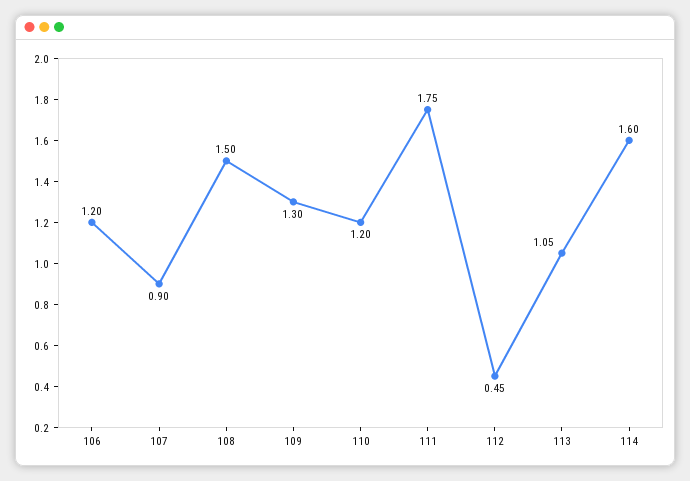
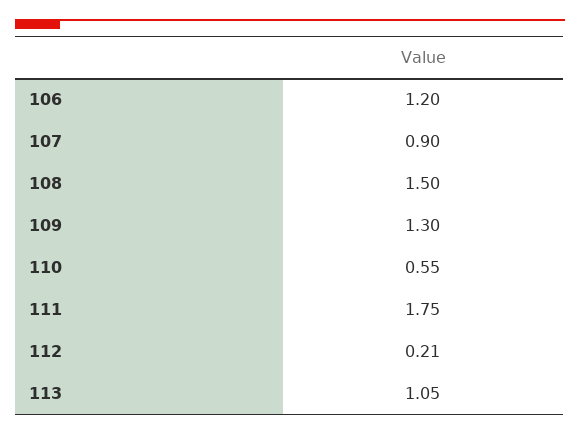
  {
    "106": 1.2,
    "107": 0.9,
    "108": 1.5,
    "109": 1.3,
-   "110": 1.2,
+   "110": 0.55,
    "111": 1.75,
-   "112": 0.45,
+   "112": 0.21,
-   "113": 1.05,
+   "113": 1.05
-   "114": 1.6
  }

